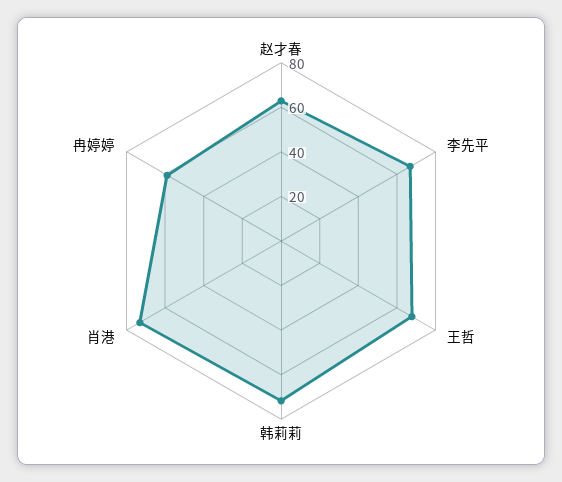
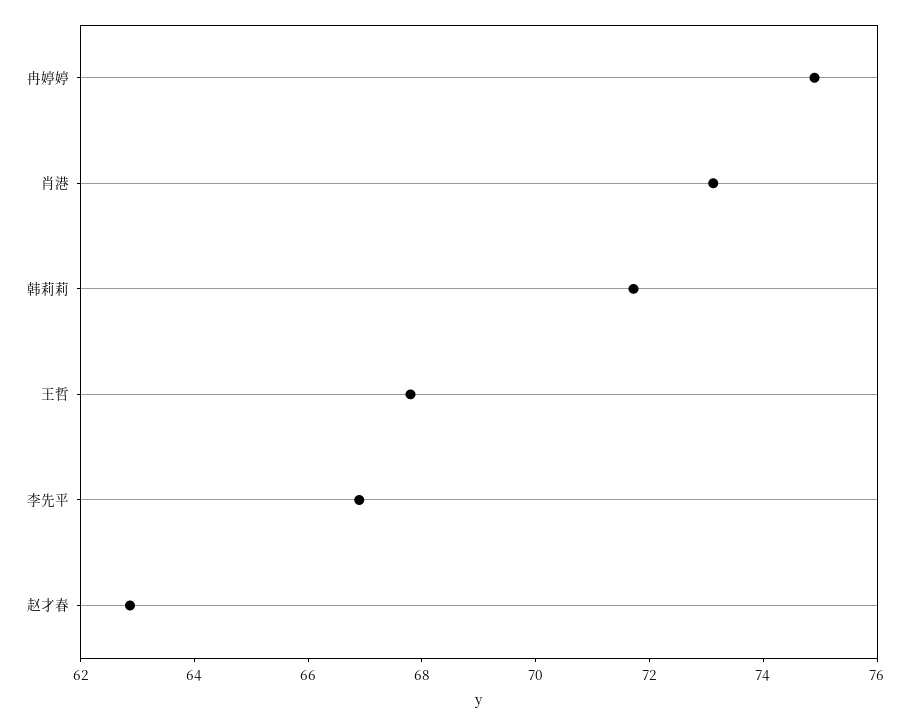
  {
    "赵才春": 63,
    "李先平": 67,
    "王哲": 68,
    "韩莉莉": 71.5,
    "肖港": 73,
-   "冉婷婷": 60
+   "冉婷婷": 75
  }

